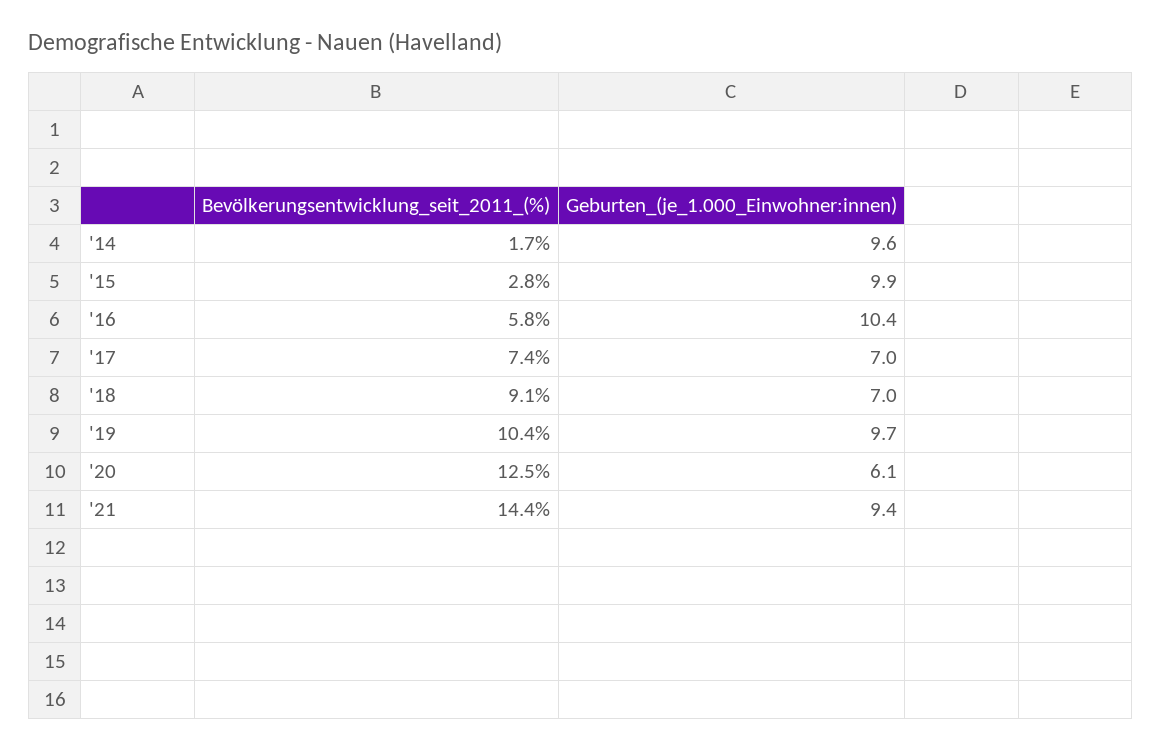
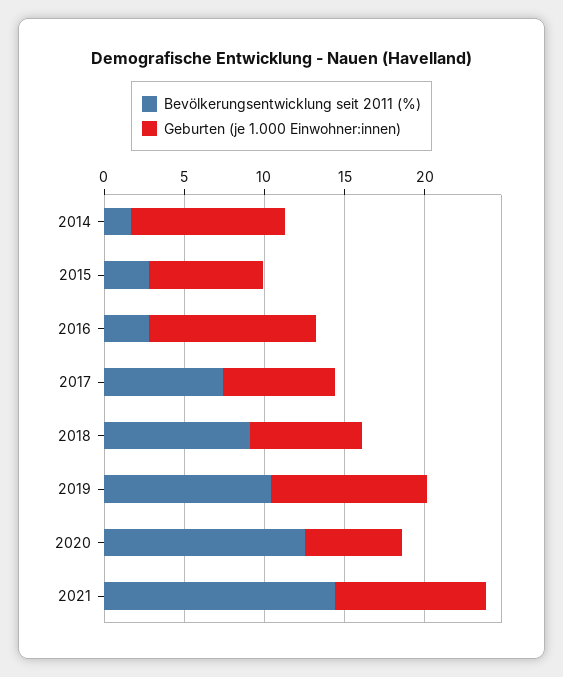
  {
    "Bevölkerungsentwicklung_seit_2011_(%)": {
      "'14": 1.7,
      "'15": 2.8,
-     "'16": 5.8,
+     "'16": 3,
      "'17": 7.4,
      "'18": 9.1,
      "'19": 10.4,
      "'20": 12.5,
      "'21": 14.4
    },
    "Geburten_(je_1.000_Einwohner:innen)": {
      "'14": 9.6,
-     "'15": 9.9,
+     "'15": 7,
      "'16": 10.4,
      "'17": 7,
      "'18": 7,
      "'19": 9.7,
      "'20": 6.1,
      "'21": 9.4
    }
  }

